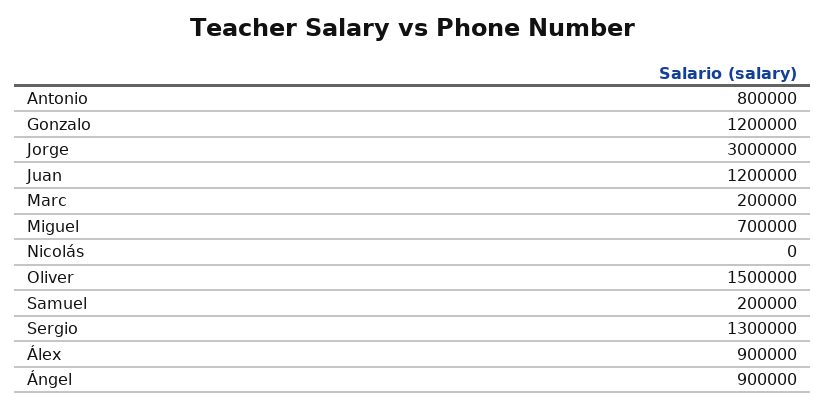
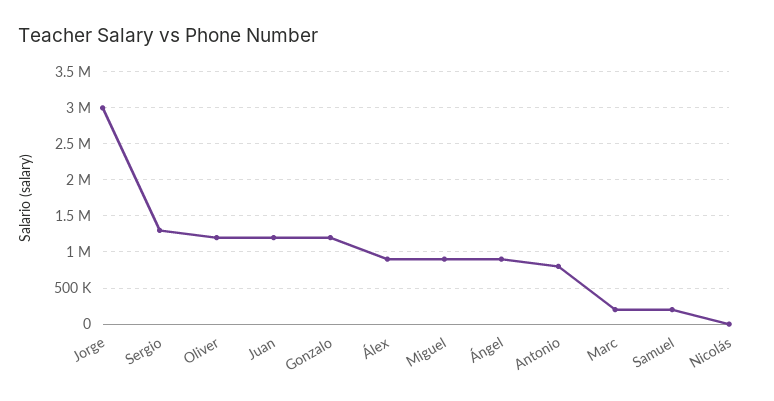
  {
    "Antonio": 800000,
    "Gonzalo": 1200000,
    "Jorge": 3000000,
    "Juan": 1200000,
    "Marc": 200000,
-   "Miguel": 700000,
+   "Miguel": 900000,
    "Nicolás": 0,
-   "Oliver": 1500000,
+   "Oliver": 1200000,
    "Samuel": 200000,
    "Sergio": 1300000,
    "Álex": 900000,
    "Ángel": 900000
  }

